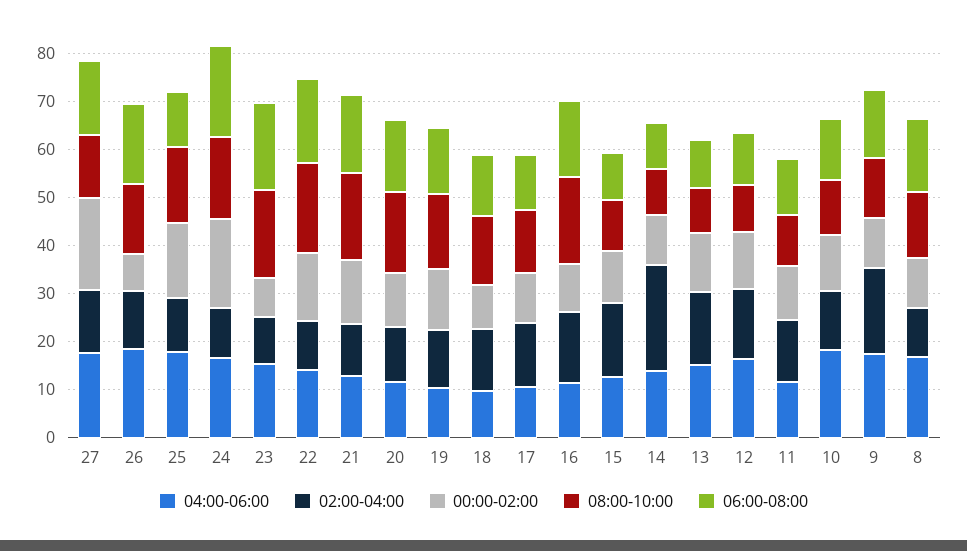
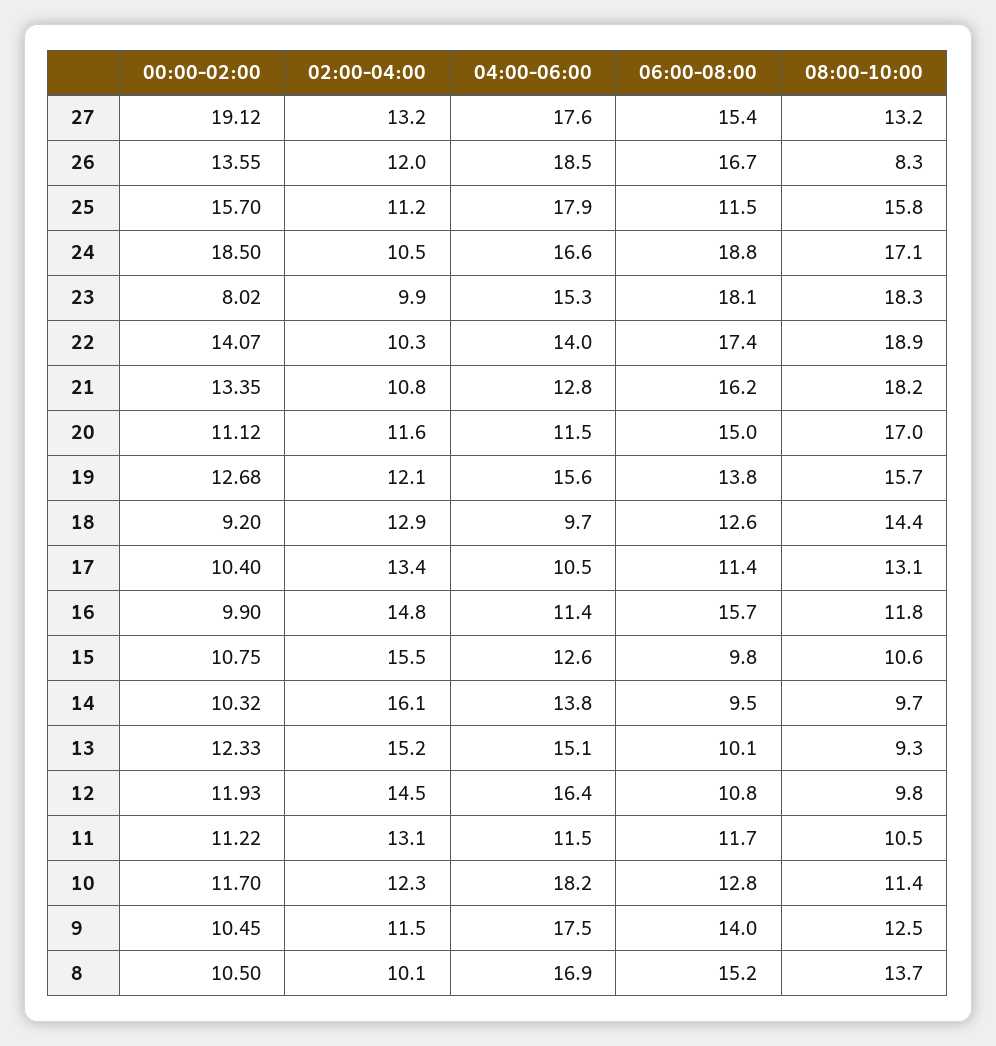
  {
    "04:00-06:00": {
      "27": 17.6,
      "26": 18.5,
      "25": 17.9,
      "24": 16.6,
      "23": 15.3,
      "22": 14,
      "21": 12.8,
      "20": 11.5,
-     "19": 10,
+     "19": 15.6,
      "18": 9.7,
      "17": 10.5,
      "16": 11.4,
      "15": 12.6,
      "14": 13.8,
      "13": 15.1,
      "12": 16.4,
      "11": 11.5,
      "10": 18.2,
      "9": 17.5,
      "8": 16.9
    },
    "02:00-04:00": {
      "27": 13.2,
      "26": 12,
      "25": 11.2,
      "24": 10.5,
      "23": 9.9,
      "22": 10.3,
      "21": 10.8,
      "20": 11.6,
      "19": 12.1,
      "18": 12.9,
      "17": 13.4,
      "16": 14.8,
      "15": 15.5,
-     "14": 22,
+     "14": 16.1,
      "13": 15.2,
      "12": 14.5,
      "11": 13.1,
      "10": 12.3,
-     "9": 18,
+     "9": 11.5,
      "8": 10.1
    },
    "00:00-02:00": {
      "27": 19.12,
-     "26": 8,
+     "26": 13.55,
      "25": 15.7,
      "24": 18.5,
      "23": 8.02,
      "22": 14.07,
      "21": 13.35,
      "20": 11.12,
      "19": 12.68,
      "18": 9.2,
      "17": 10.4,
      "16": 9.9,
      "15": 10.75,
      "14": 10.32,
      "13": 12.33,
      "12": 11.93,
      "11": 11.22,
      "10": 11.7,
      "9": 10.45,
      "8": 10.5
    },
    "08:00-10:00": {
      "27": 13.2,
-     "26": 14,
+     "26": 8.3,
      "25": 15.8,
      "24": 17.1,
      "23": 18.3,
      "22": 18.9,
      "21": 18.2,
      "20": 17,
      "19": 15.7,
      "18": 14.4,
      "17": 13.1,
-     "16": 18,
+     "16": 11.8,
      "15": 10.6,
      "14": 9.7,
      "13": 9.3,
      "12": 9.8,
      "11": 10.5,
      "10": 11.4,
      "9": 12.5,
      "8": 13.7
    },
    "06:00-08:00": {
      "27": 15.4,
      "26": 16.7,
      "25": 11.5,
      "24": 18.8,
      "23": 18.1,
      "22": 17.4,
      "21": 16.2,
      "20": 15,
      "19": 13.8,
      "18": 12.6,
      "17": 11.4,
      "16": 15.7,
      "15": 9.8,
      "14": 9.5,
      "13": 10.1,
      "12": 10.8,
      "11": 11.7,
      "10": 12.8,
      "9": 14,
      "8": 15.2
    }
  }

